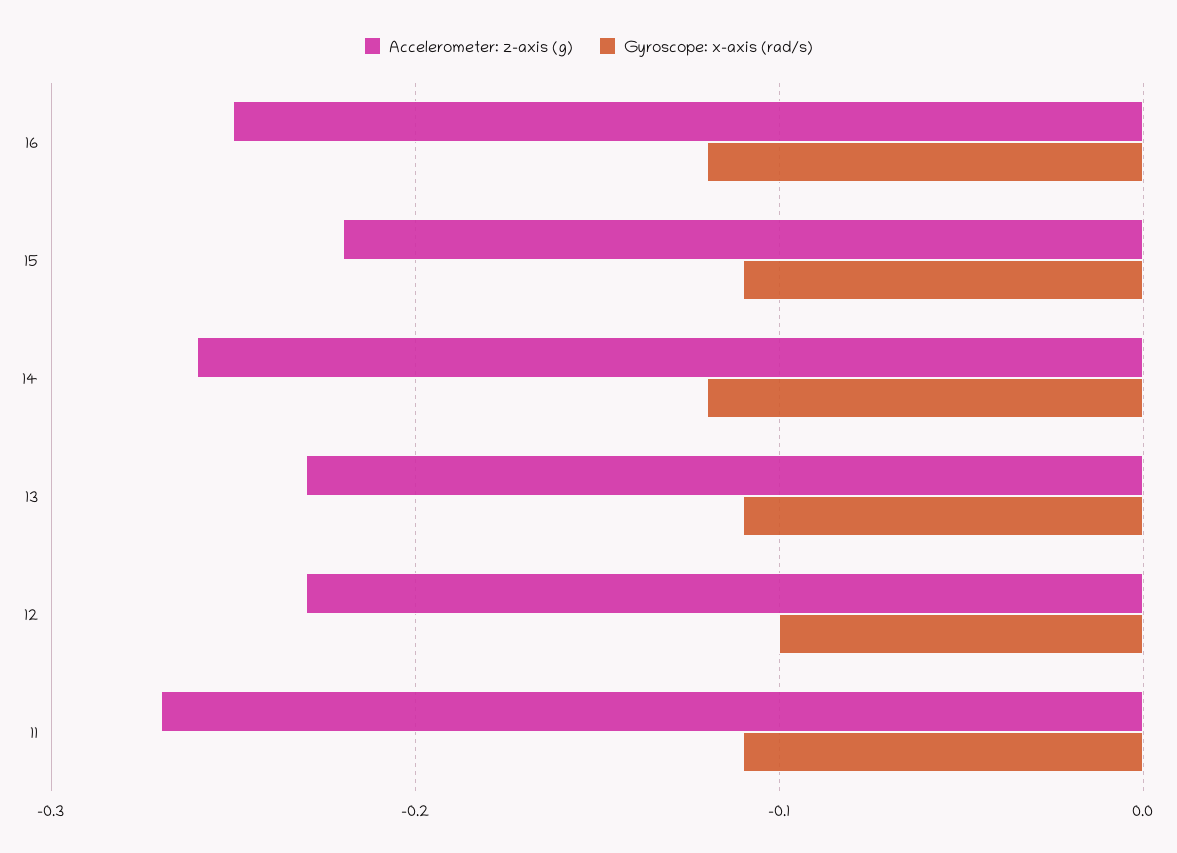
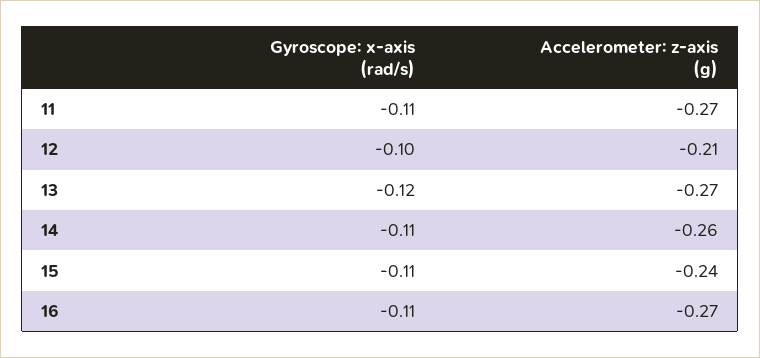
  {
    "Accelerometer: z-axis (g)": {
-     "16": -0.25,
+     "16": -0.27,
-     "15": -0.22,
+     "15": -0.24,
      "14": -0.26,
-     "13": -0.23,
+     "13": -0.27,
-     "12": -0.23,
+     "12": -0.21,
      "11": -0.27
    },
    "Gyroscope: x-axis (rad/s)": {
-     "16": -0.12,
+     "16": -0.11,
      "15": -0.11,
-     "14": -0.12,
+     "14": -0.11,
-     "13": -0.11,
+     "13": -0.12,
      "12": -0.1,
      "11": -0.11
    }
  }

